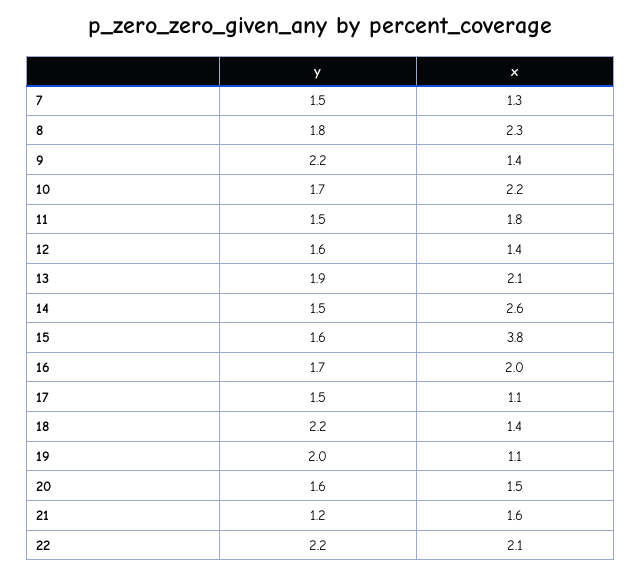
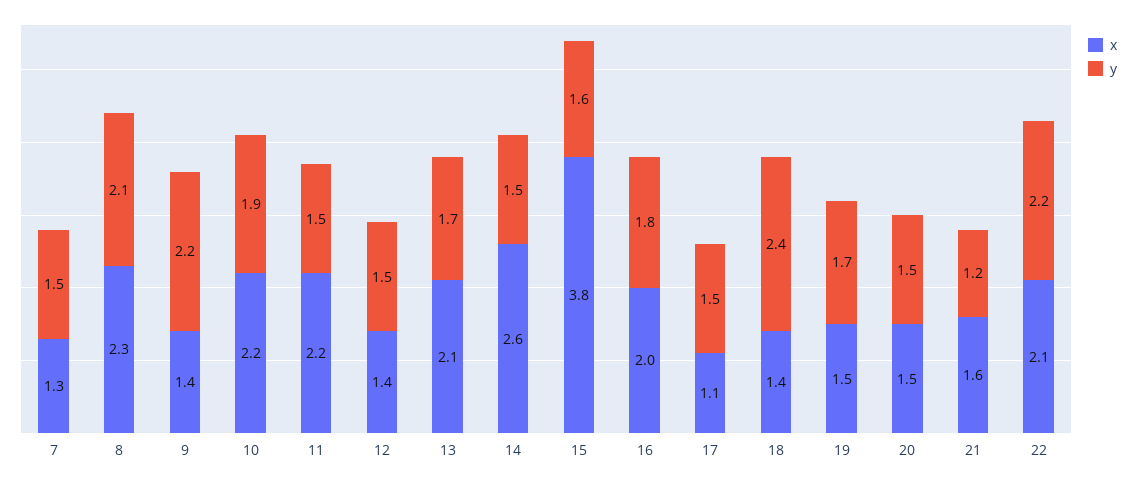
  {
    "y": {
      "7": 1.5,
-     "8": 1.8,
+     "8": 2.1,
      "9": 2.2,
-     "10": 1.7,
+     "10": 1.9,
      "11": 1.5,
-     "12": 1.6,
+     "12": 1.5,
-     "13": 1.9,
+     "13": 1.7,
      "14": 1.5,
      "15": 1.6,
-     "16": 1.7,
+     "16": 1.8,
      "17": 1.5,
-     "18": 2.2,
+     "18": 2.4,
-     "19": 2,
+     "19": 1.7,
-     "20": 1.6,
+     "20": 1.5,
      "21": 1.2,
      "22": 2.2
    },
    "x": {
      "7": 1.3,
      "8": 2.3,
      "9": 1.4,
      "10": 2.2,
-     "11": 1.8,
+     "11": 2.2,
      "12": 1.4,
      "13": 2.1,
      "14": 2.6,
      "15": 3.8,
      "16": 2,
      "17": 1.1,
      "18": 1.4,
-     "19": 1.1,
+     "19": 1.5,
      "20": 1.5,
      "21": 1.6,
      "22": 2.1
    }
  }

